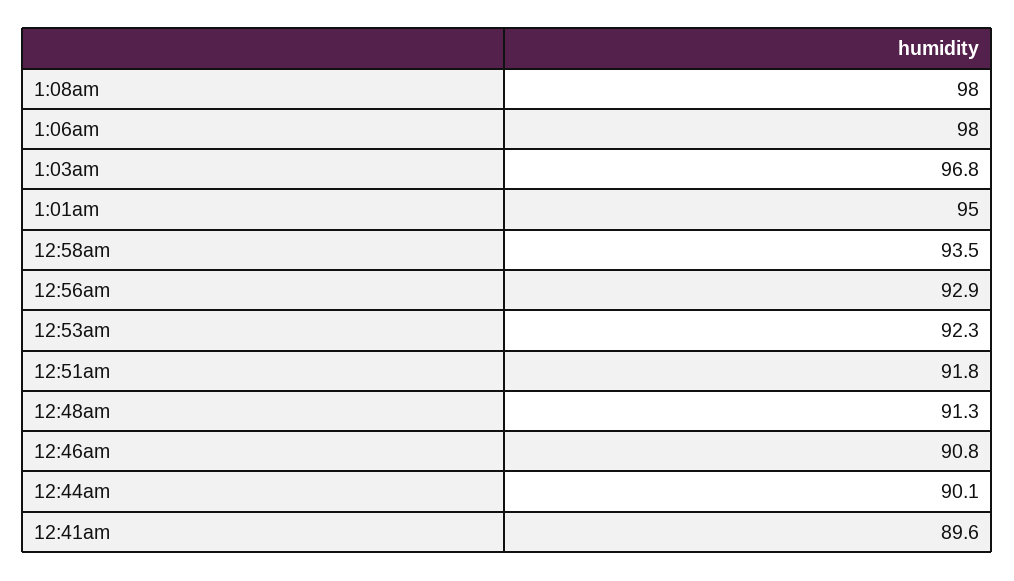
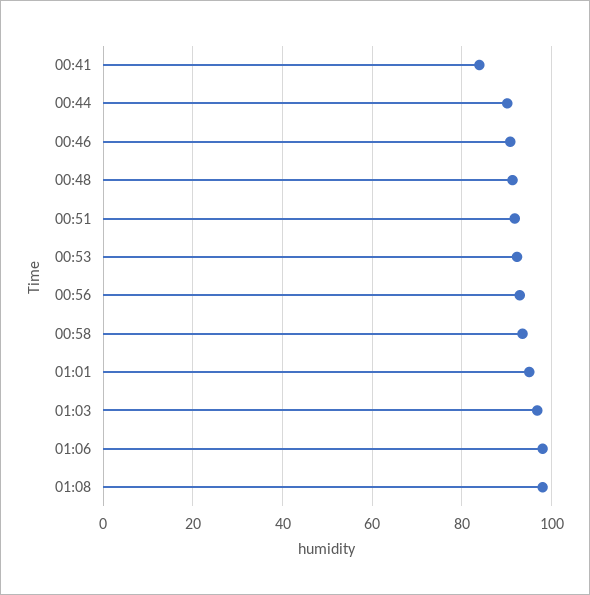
  {
    "1:08am": 98,
    "1:06am": 98,
    "1:03am": 96.8,
    "1:01am": 95,
    "12:58am": 93.5,
    "12:56am": 92.9,
    "12:53am": 92.3,
    "12:51am": 91.8,
    "12:48am": 91.3,
    "12:46am": 90.8,
    "12:44am": 90.1,
-   "12:41am": 89.6
+   "12:41am": 84
  }

